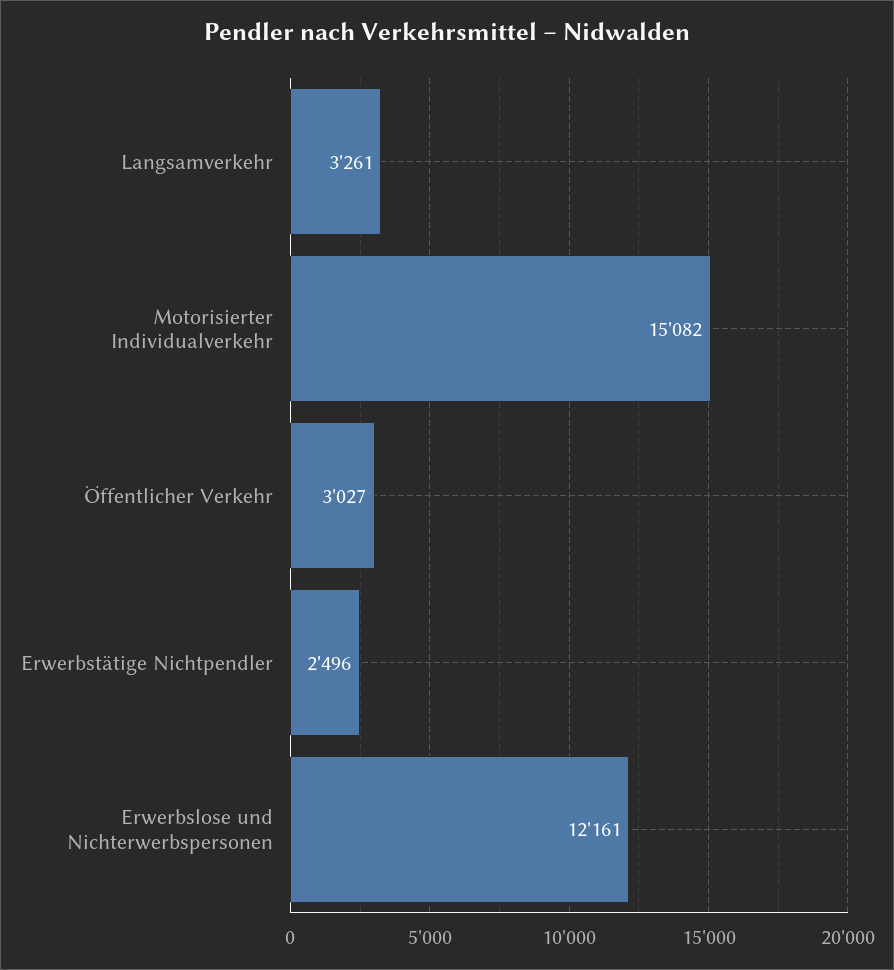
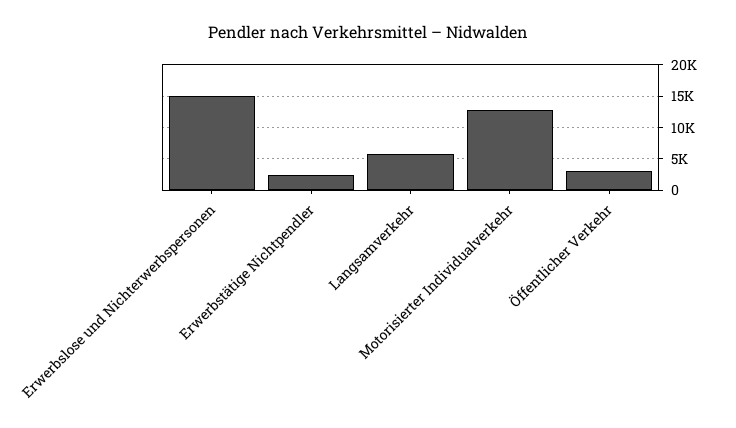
  {
-   "Langsamverkehr": 3261,
+   "Langsamverkehr": 6000,
-   "Motorisierter Individualverkehr": 15082,
+   "Motorisierter Individualverkehr": 13000,
    "Öffentlicher Verkehr": 3027,
    "Erwerbstätige Nichtpendler": 2496,
-   "Erwerbslose und Nichterwerbspersonen": 12161
+   "Erwerbslose und Nichterwerbspersonen": 15000
  }

